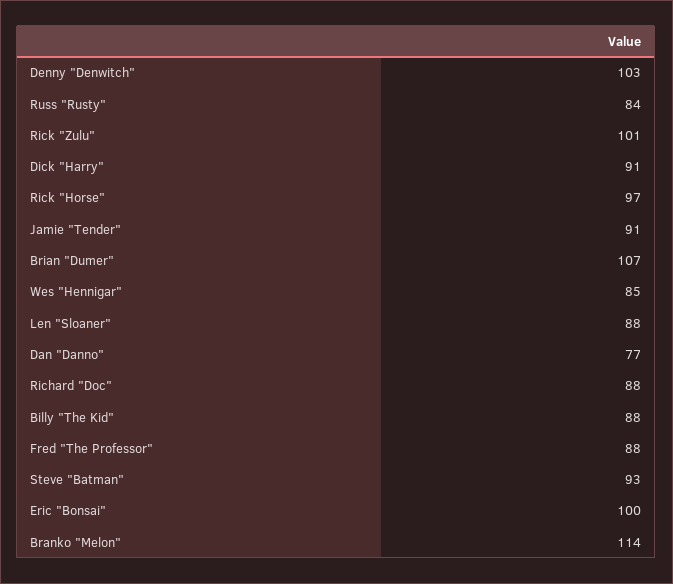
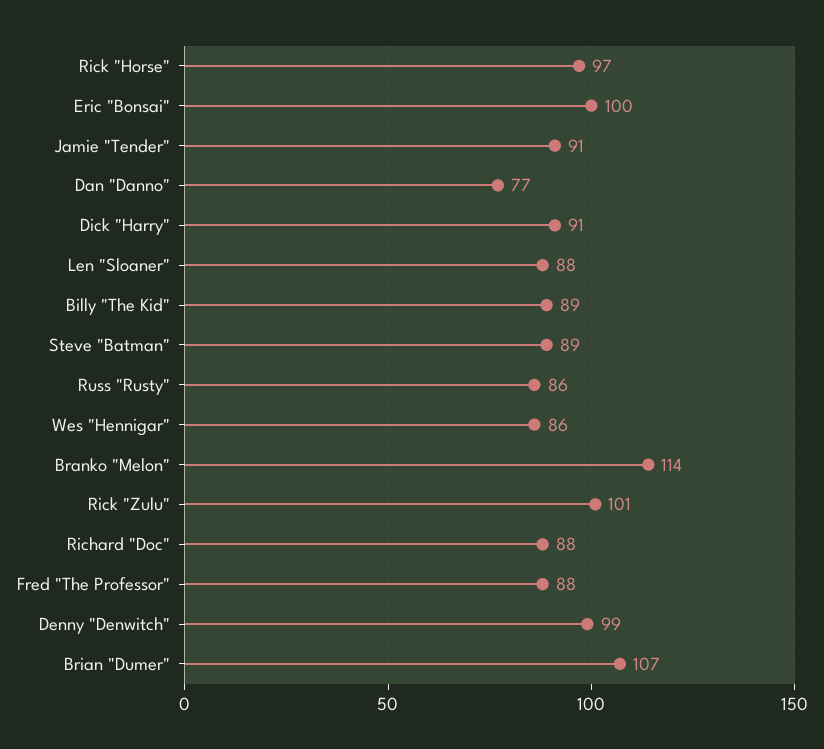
  {
-   "Denny \"Denwitch\"": 103,
+   "Denny \"Denwitch\"": 99,
-   "Russ \"Rusty\"": 84,
+   "Russ \"Rusty\"": 86,
    "Rick \"Zulu\"": 101,
    "Dick \"Harry\"": 91,
    "Rick \"Horse\"": 97,
    "Jamie \"Tender\"": 91,
    "Brian \"Dumer\"": 107,
-   "Wes \"Hennigar\"": 85,
+   "Wes \"Hennigar\"": 86,
    "Len \"Sloaner\"": 88,
    "Dan \"Danno\"": 77,
    "Richard \"Doc\"": 88,
-   "Billy \"The Kid\"": 88,
+   "Billy \"The Kid\"": 89,
    "Fred \"The Professor\"": 88,
-   "Steve \"Batman\"": 93,
+   "Steve \"Batman\"": 89,
    "Eric \"Bonsai\"": 100,
    "Branko \"Melon\"": 114
  }

